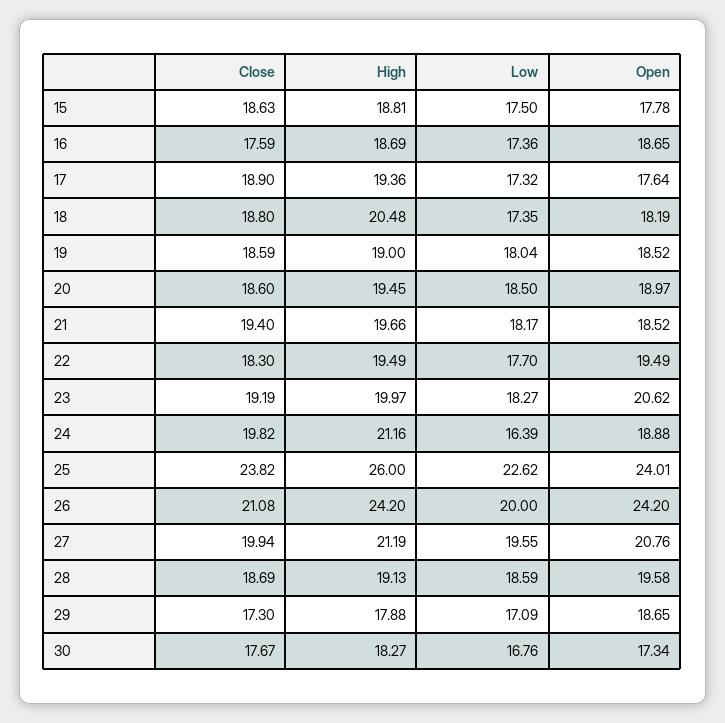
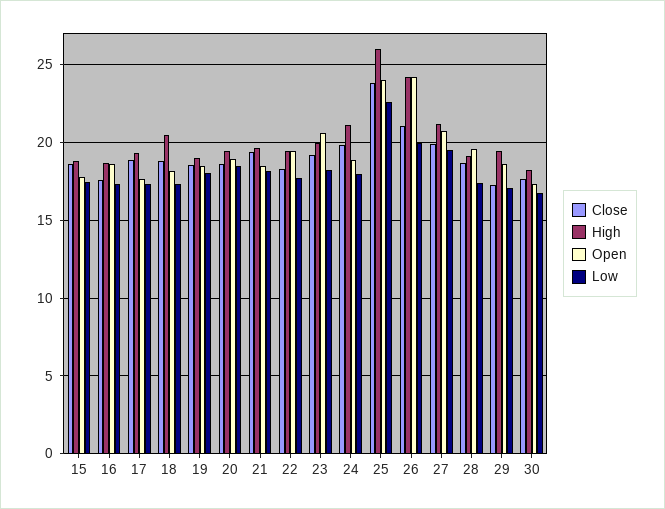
  {
    "Close": {
      "15": 18.63,
      "16": 17.59,
      "17": 18.9,
      "18": 18.8,
      "19": 18.59,
      "20": 18.6,
      "21": 19.4,
      "22": 18.3,
      "23": 19.19,
      "24": 19.82,
      "25": 23.82,
      "26": 21.08,
      "27": 19.94,
      "28": 18.69,
      "29": 17.3,
      "30": 17.67
    },
    "High": {
      "15": 18.81,
      "16": 18.69,
      "17": 19.36,
      "18": 20.48,
      "19": 19,
      "20": 19.45,
      "21": 19.66,
      "22": 19.49,
      "23": 19.97,
      "24": 21.16,
      "25": 26,
      "26": 24.2,
      "27": 21.19,
      "28": 19.13,
-     "29": 17.88,
+     "29": 19.5,
      "30": 18.27
    },
    "Low": {
      "15": 17.5,
      "16": 17.36,
      "17": 17.32,
      "18": 17.35,
      "19": 18.04,
      "20": 18.5,
      "21": 18.17,
      "22": 17.7,
      "23": 18.27,
-     "24": 16.39,
+     "24": 18,
      "25": 22.62,
      "26": 20,
      "27": 19.55,
-     "28": 18.59,
+     "28": 17.5,
      "29": 17.09,
      "30": 16.76
    },
    "Open": {
      "15": 17.78,
      "16": 18.65,
      "17": 17.64,
      "18": 18.19,
      "19": 18.52,
      "20": 18.97,
      "21": 18.52,
      "22": 19.49,
      "23": 20.62,
      "24": 18.88,
      "25": 24.01,
      "26": 24.2,
      "27": 20.76,
      "28": 19.58,
      "29": 18.65,
      "30": 17.34
    }
  }

